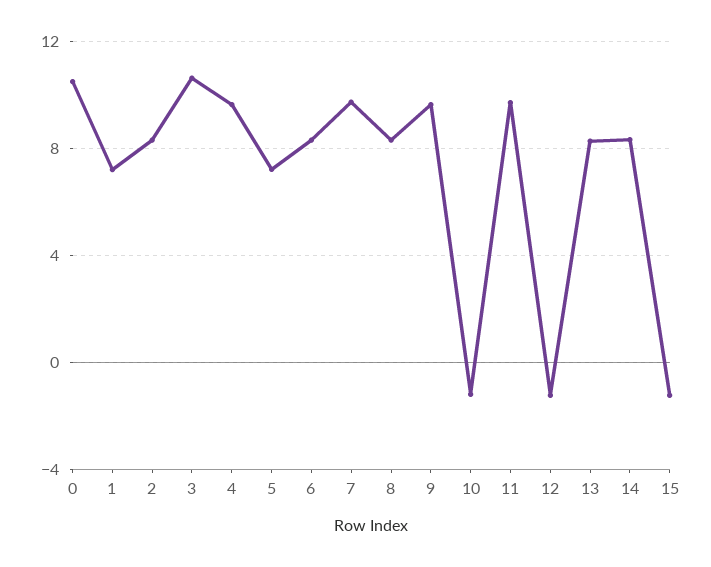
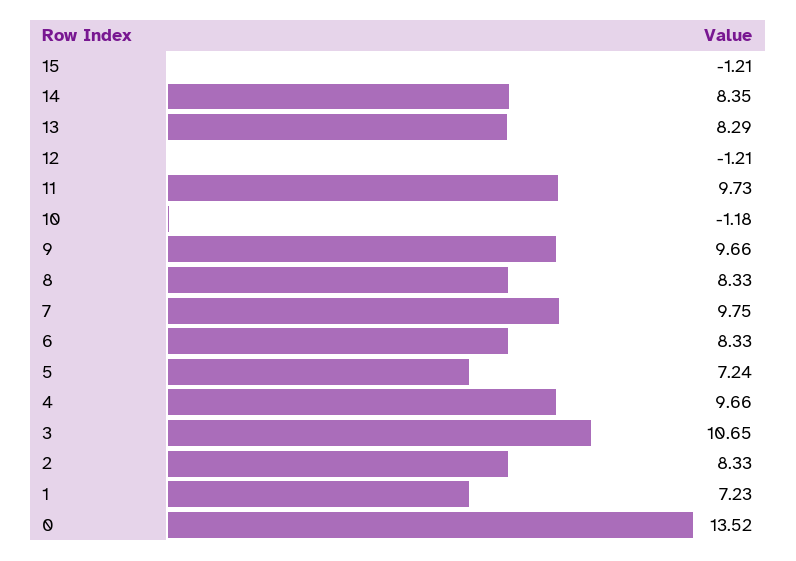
  {
-   "0": 10.5,
+   "0": 13.52,
    "1": 7.23,
    "2": 8.33,
    "3": 10.65,
    "4": 9.66,
    "5": 7.24,
    "6": 8.33,
    "7": 9.75,
    "8": 8.33,
    "9": 9.66,
    "10": -1.18,
    "11": 9.73,
    "12": -1.21,
    "13": 8.29,
    "14": 8.35,
    "15": -1.21
  }

